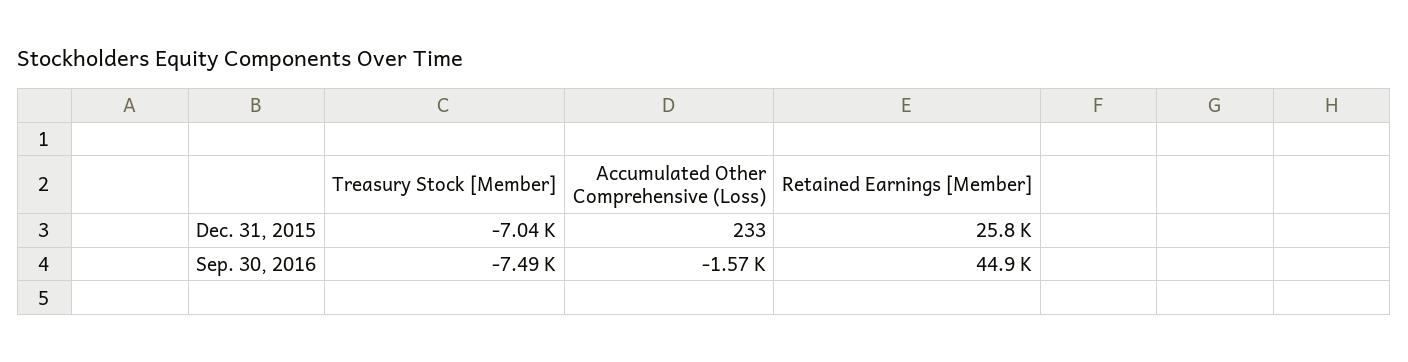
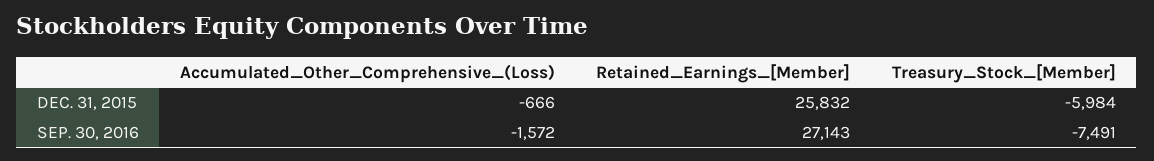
  {
    "Treasury Stock [Member]": {
-     "Dec. 31, 2015": -7040,
+     "Dec. 31, 2015": -5984,
      "Sep. 30, 2016": -7491
    },
    "Accumulated Other Comprehensive (Loss)": {
-     "Dec. 31, 2015": 233,
+     "Dec. 31, 2015": -666,
      "Sep. 30, 2016": -1572
    },
    "Retained Earnings [Member]": {
      "Dec. 31, 2015": 25832,
-     "Sep. 30, 2016": 44900
+     "Sep. 30, 2016": 27143
    }
  }

